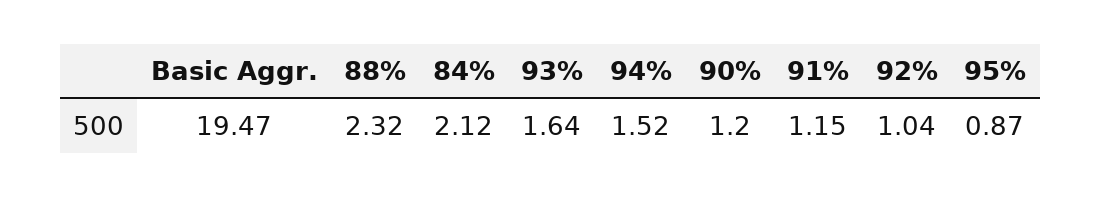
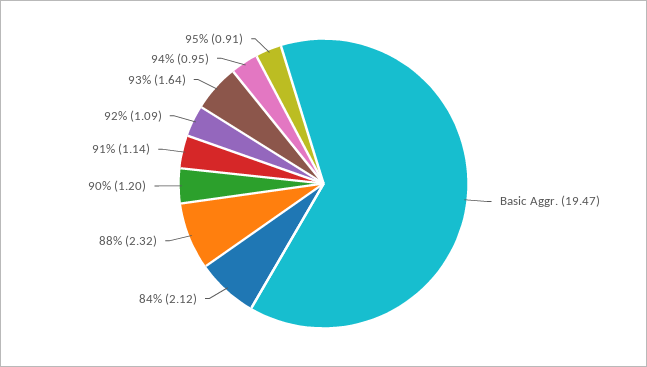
  {
    "Basic Aggr.": 19.47,
    "88%": 2.32,
    "84%": 2.12,
    "93%": 1.64,
-   "94%": 1.52,
+   "94%": 0.95,
    "90%": 1.2,
-   "91%": 1.15,
+   "91%": 1.14,
-   "92%": 1.04,
+   "92%": 1.09,
-   "95%": 0.87
+   "95%": 0.91
  }

